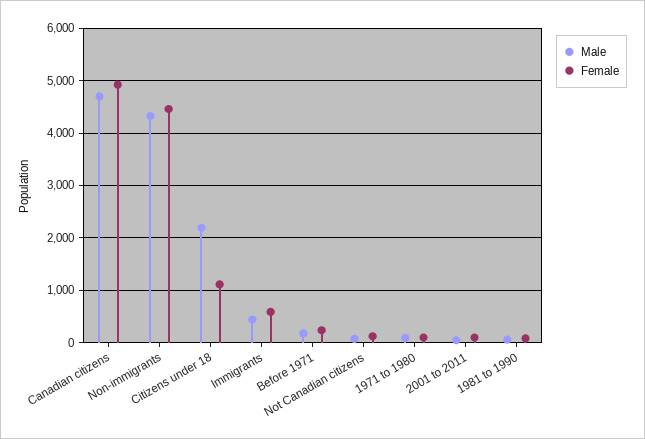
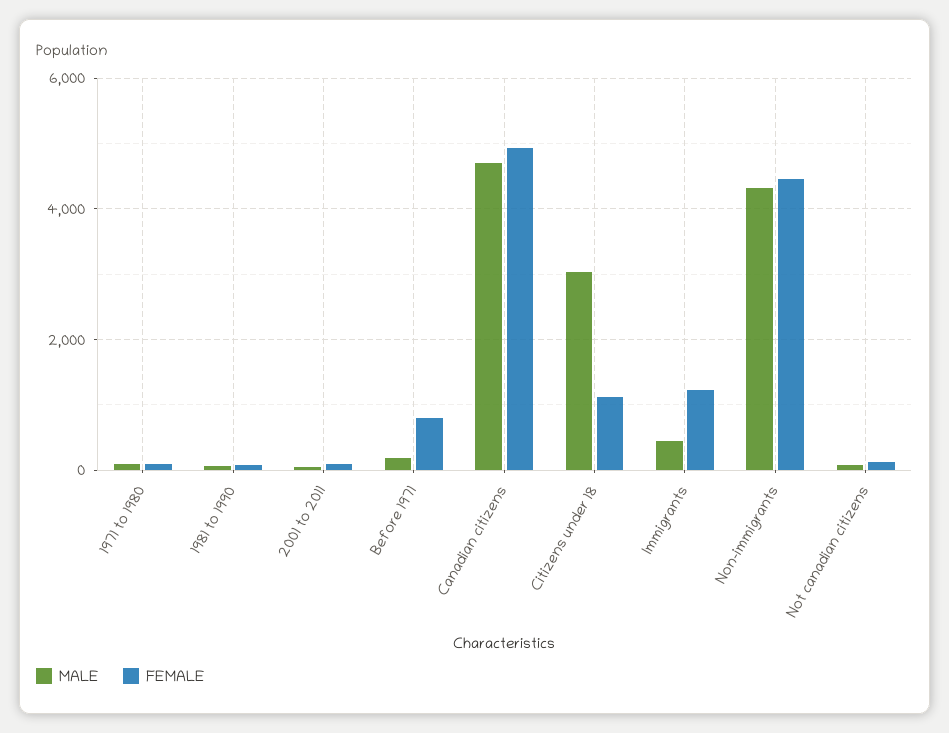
  {
    "Male": {
      "Canadian citizens": 4800,
      "Non-immigrants": 4400,
-     "Citizens under 18": 2200,
+     "Citizens under 18": 3000,
      "Immigrants": 400,
      "Before 1971": 200,
      "Not Canadian citizens": 0,
      "1971 to 1980": 0,
      "2001 to 2011": 0,
      "1981 to 1990": 0
    },
    "Female": {
      "Canadian citizens": 5000,
      "Non-immigrants": 4400,
      "Citizens under 18": 1200,
-     "Immigrants": 600,
+     "Immigrants": 1200,
-     "Before 1971": 200,
+     "Before 1971": 800,
      "Not Canadian citizens": 200,
      "1971 to 1980": 200,
      "2001 to 2011": 200,
      "1981 to 1990": 0
    }
  }

